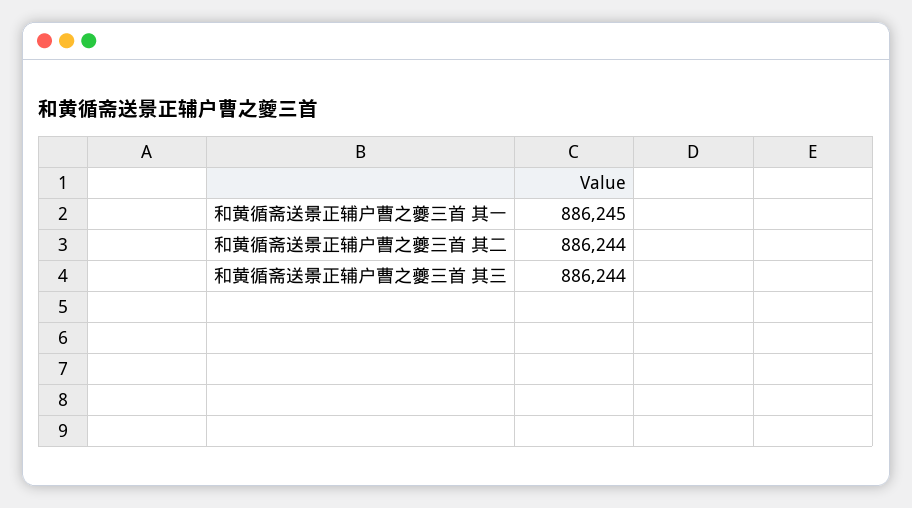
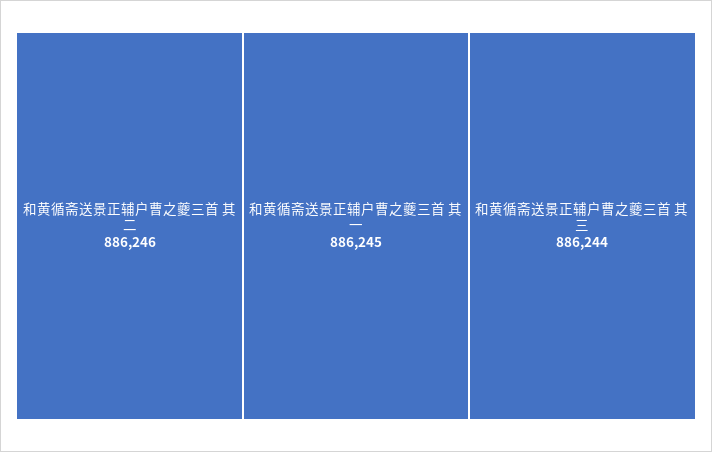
  {
    "和黄循斋送景正辅户曹之夔三首 其一": 886245,
-   "和黄循斋送景正辅户曹之夔三首 其二": 886244,
+   "和黄循斋送景正辅户曹之夔三首 其二": 886246,
    "和黄循斋送景正辅户曹之夔三首 其三": 886244
  }

